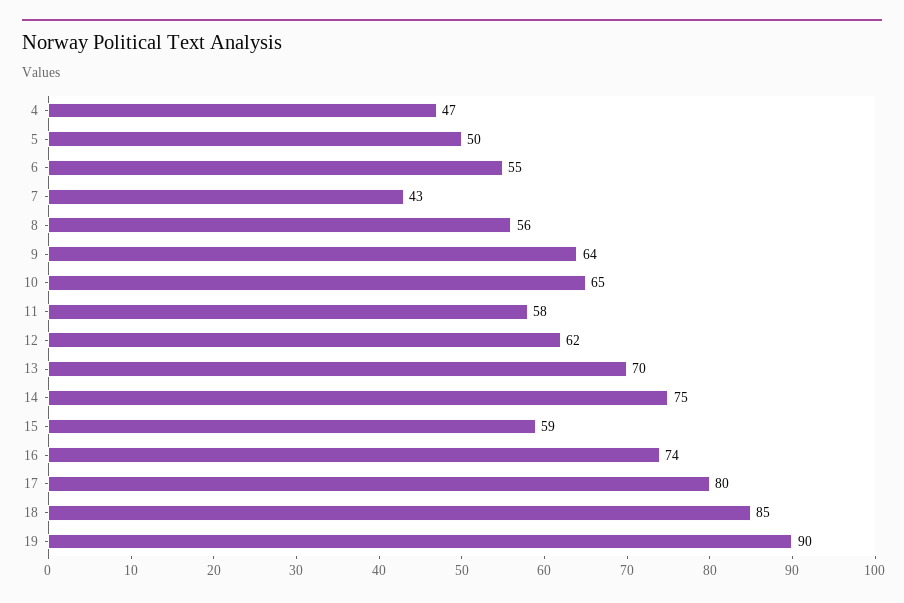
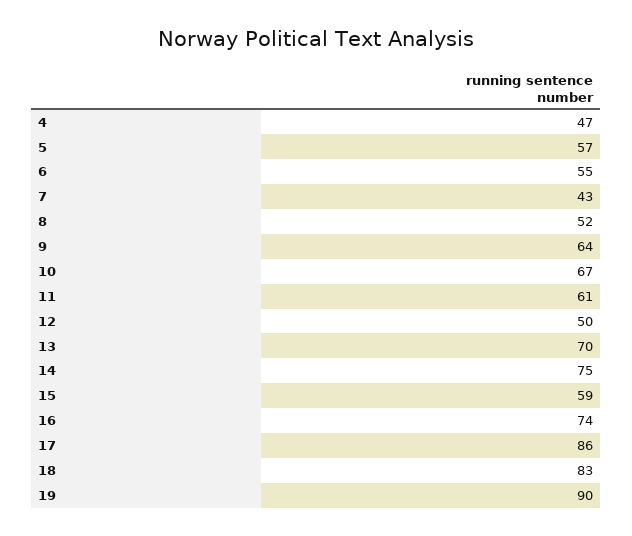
  {
    "4": 47,
-   "5": 50,
+   "5": 57,
    "6": 55,
    "7": 43,
-   "8": 56,
+   "8": 52,
    "9": 64,
-   "10": 65,
+   "10": 67,
-   "11": 58,
+   "11": 61,
-   "12": 62,
+   "12": 50,
    "13": 70,
    "14": 75,
    "15": 59,
    "16": 74,
-   "17": 80,
+   "17": 86,
-   "18": 85,
+   "18": 83,
    "19": 90
  }

